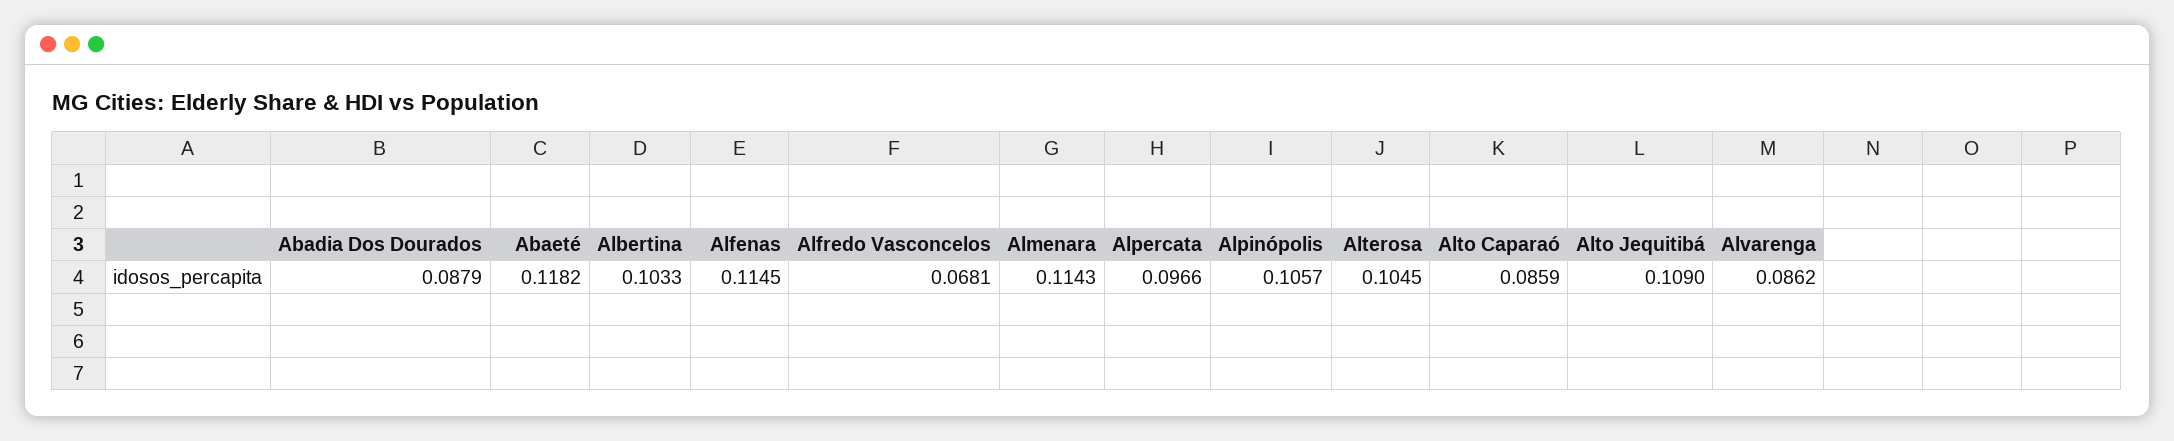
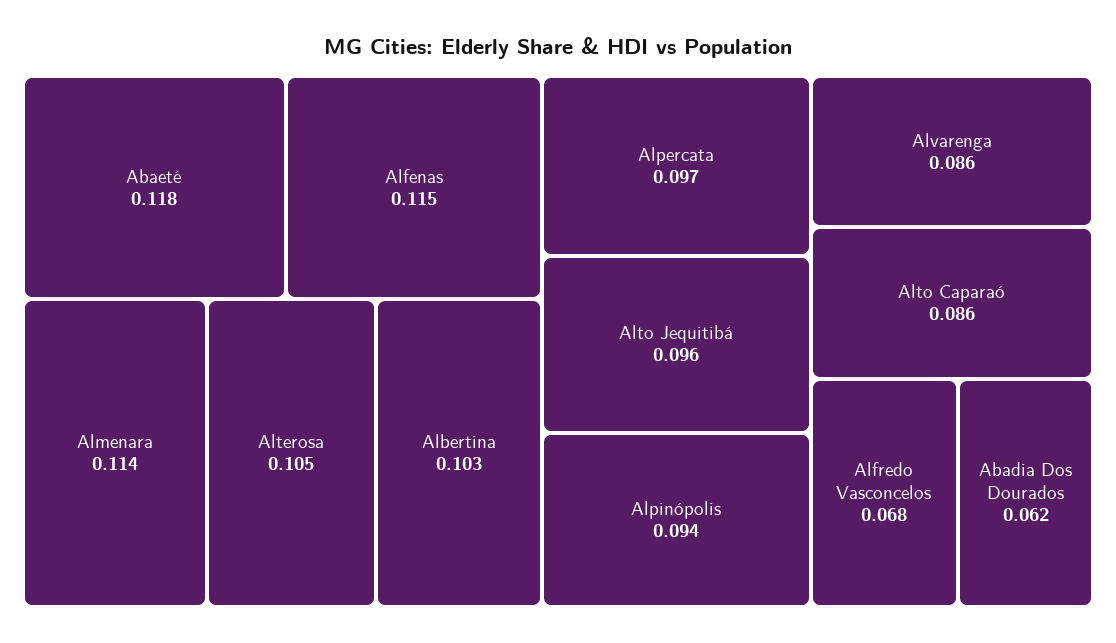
  {
-   "Abadia Dos Dourados": 0.0879,
+   "Abadia Dos Dourados": 0.062,
    "Abaeté": 0.1182,
    "Albertina": 0.1033,
    "Alfenas": 0.1145,
    "Alfredo Vasconcelos": 0.0681,
    "Almenara": 0.1143,
    "Alpercata": 0.0966,
-   "Alpinópolis": 0.1057,
+   "Alpinópolis": 0.094,
    "Alterosa": 0.1045,
    "Alto Caparaó": 0.0859,
-   "Alto Jequitibá": 0.109,
+   "Alto Jequitibá": 0.096,
    "Alvarenga": 0.0862
  }

